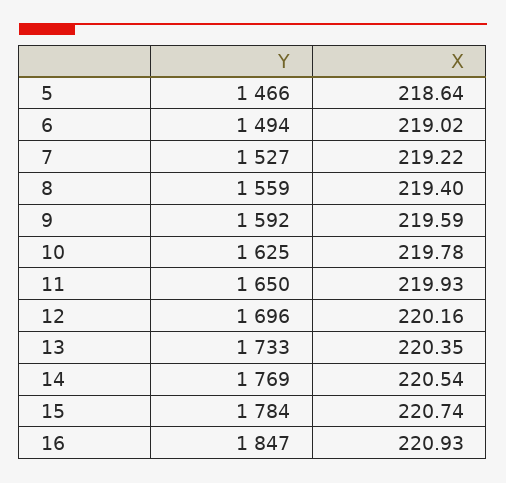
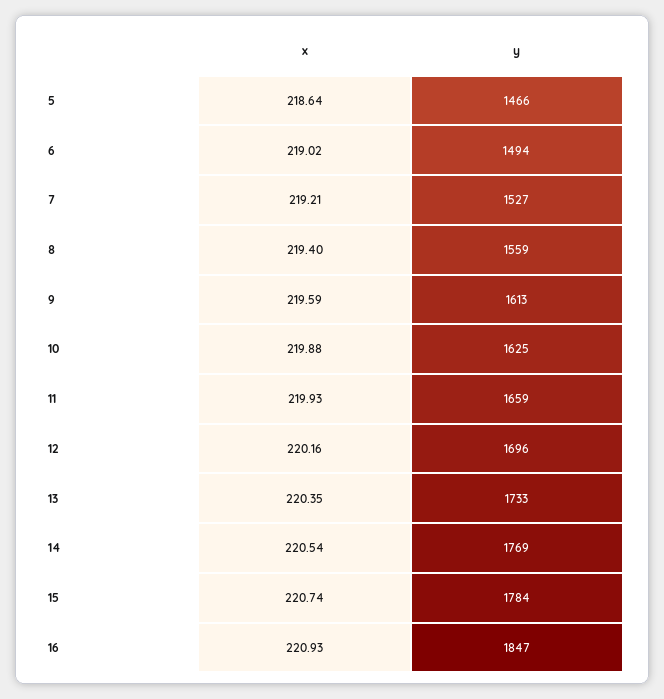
  {
    "Y": {
      "5": 1466,
      "6": 1494,
      "7": 1527,
      "8": 1559,
-     "9": 1592,
+     "9": 1613,
      "10": 1625,
-     "11": 1650,
+     "11": 1659,
      "12": 1696,
      "13": 1733,
      "14": 1769,
      "15": 1784,
      "16": 1847
    },
    "X": {
      "5": 218.64,
      "6": 219.02,
-     "7": 219.22,
+     "7": 219.21,
      "8": 219.4,
      "9": 219.59,
-     "10": 219.78,
+     "10": 219.88,
      "11": 219.93,
      "12": 220.16,
      "13": 220.35,
      "14": 220.54,
      "15": 220.74,
      "16": 220.93
    }
  }

